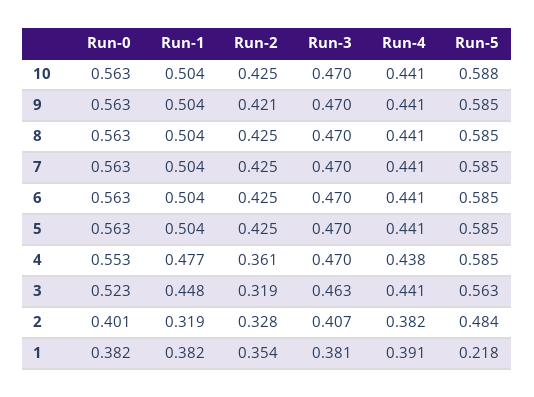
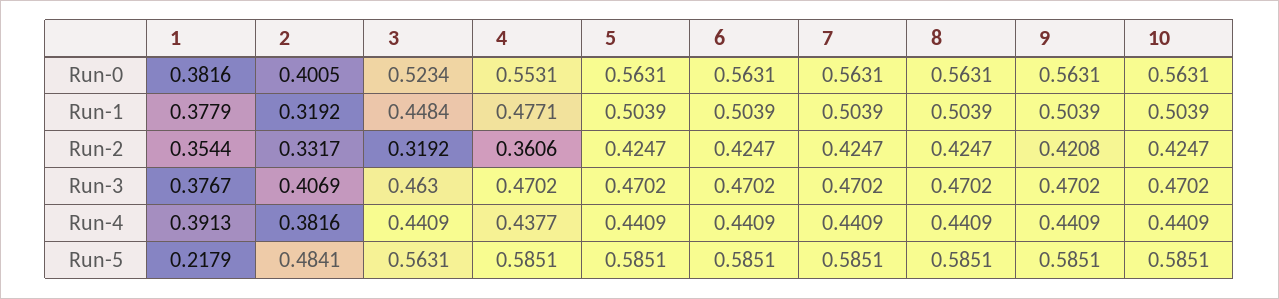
  {
    "Run-0": {
      "10": 0.5631,
      "9": 0.5631,
      "8": 0.5631,
      "7": 0.5631,
      "6": 0.5631,
      "5": 0.5631,
      "4": 0.5531,
      "3": 0.5234,
      "2": 0.4005,
      "1": 0.3816
    },
    "Run-1": {
      "10": 0.5039,
      "9": 0.5039,
      "8": 0.5039,
      "7": 0.5039,
      "6": 0.5039,
      "5": 0.5039,
      "4": 0.4771,
      "3": 0.4484,
      "2": 0.3192,
-     "1": 0.382
+     "1": 0.3779
    },
    "Run-2": {
      "10": 0.4247,
      "9": 0.4208,
      "8": 0.4247,
      "7": 0.4247,
      "6": 0.4247,
      "5": 0.4247,
      "4": 0.3606,
      "3": 0.3192,
-     "2": 0.328,
+     "2": 0.3317,
      "1": 0.3544
    },
    "Run-3": {
      "10": 0.4702,
      "9": 0.4702,
      "8": 0.4702,
      "7": 0.4702,
      "6": 0.4702,
      "5": 0.4702,
      "4": 0.4702,
      "3": 0.463,
      "2": 0.4069,
-     "1": 0.381
+     "1": 0.3767
    },
    "Run-4": {
      "10": 0.4409,
      "9": 0.4409,
      "8": 0.4409,
      "7": 0.4409,
      "6": 0.4409,
      "5": 0.4409,
      "4": 0.4377,
      "3": 0.4409,
      "2": 0.3816,
      "1": 0.3913
    },
    "Run-5": {
-     "10": 0.588,
+     "10": 0.5851,
      "9": 0.5851,
      "8": 0.5851,
      "7": 0.5851,
      "6": 0.5851,
      "5": 0.5851,
      "4": 0.5851,
      "3": 0.5631,
      "2": 0.4841,
      "1": 0.2179
    }
  }

